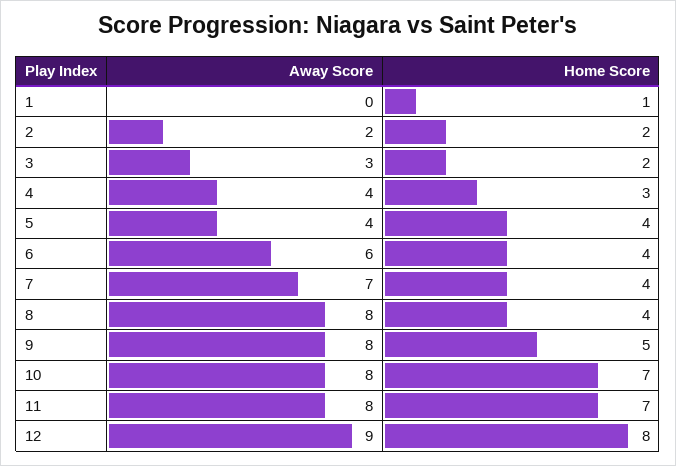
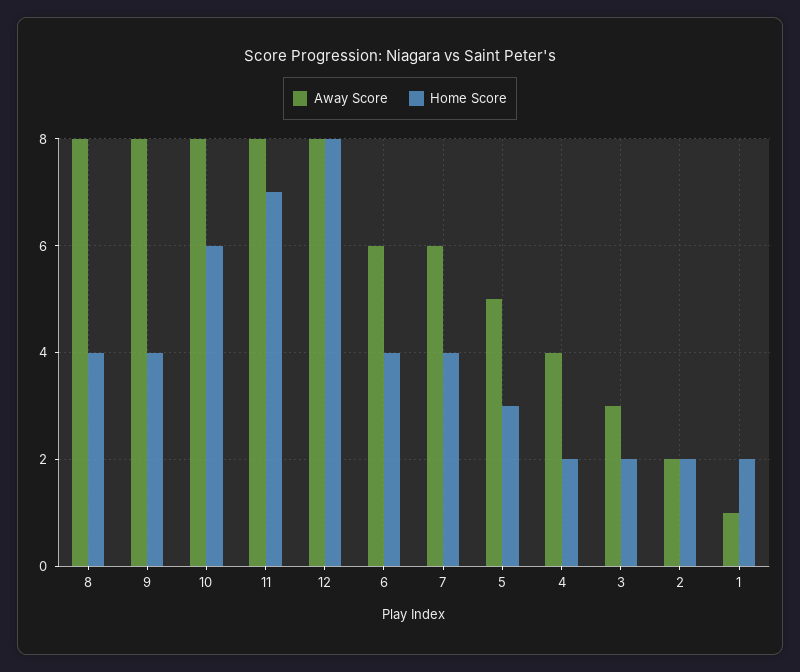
  {
    "Away Score": {
-     "1": 0,
+     "1": 1,
      "2": 2,
      "3": 3,
      "4": 4,
-     "5": 4,
+     "5": 5,
      "6": 6,
-     "7": 7,
+     "7": 6,
      "8": 8,
      "9": 8,
      "10": 8,
      "11": 8,
-     "12": 9
+     "12": 8
    },
    "Home Score": {
-     "1": 1,
+     "1": 2,
      "2": 2,
      "3": 2,
-     "4": 3,
+     "4": 2,
-     "5": 4,
+     "5": 3,
      "6": 4,
      "7": 4,
      "8": 4,
-     "9": 5,
+     "9": 4,
-     "10": 7,
+     "10": 6,
      "11": 7,
      "12": 8
    }
  }

